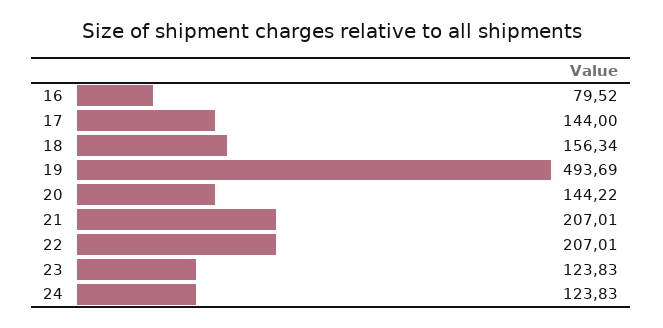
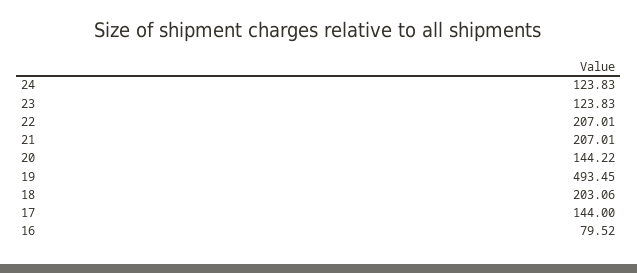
  {
    "16": 79.52,
    "17": 144,
-   "18": 156.34,
+   "18": 203.06,
-   "19": 493.69,
+   "19": 493.45,
    "20": 144.22,
    "21": 207.01,
    "22": 207.01,
    "23": 123.83,
    "24": 123.83
  }

